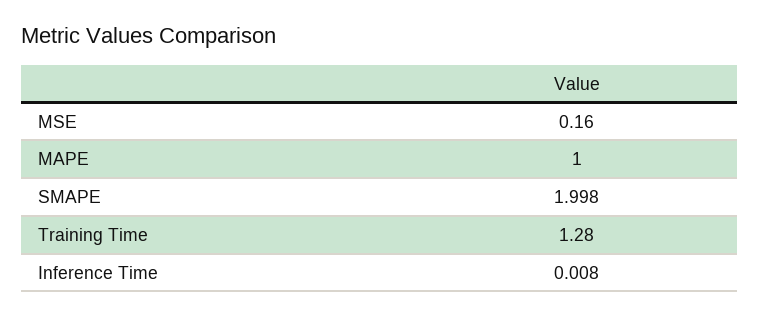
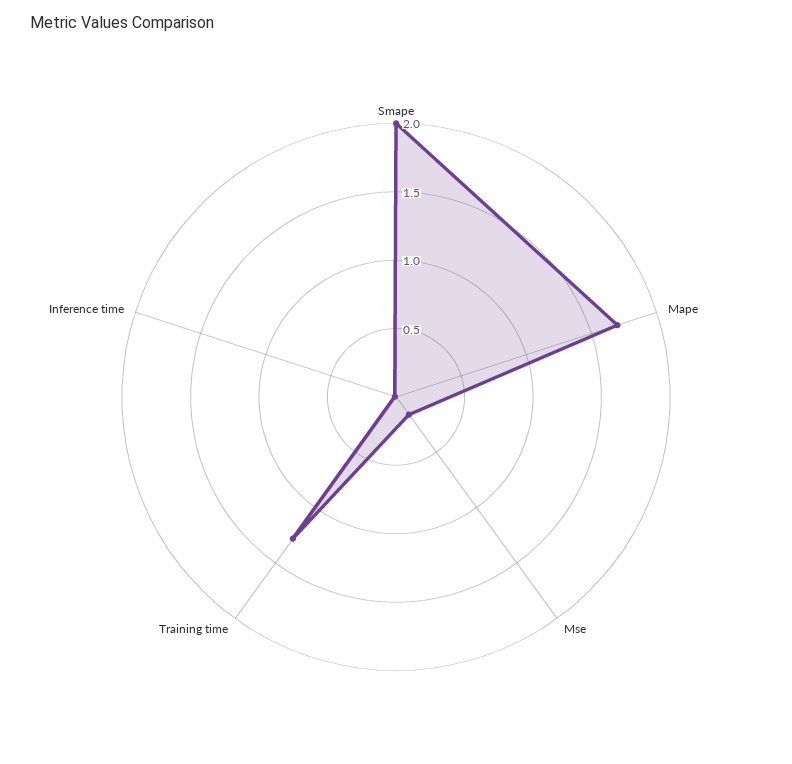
  {
    "MSE": 0.16,
-   "MAPE": 1,
+   "MAPE": 1.7,
    "SMAPE": 1.998,
    "Training Time": 1.28,
    "Inference Time": 0.008
  }

